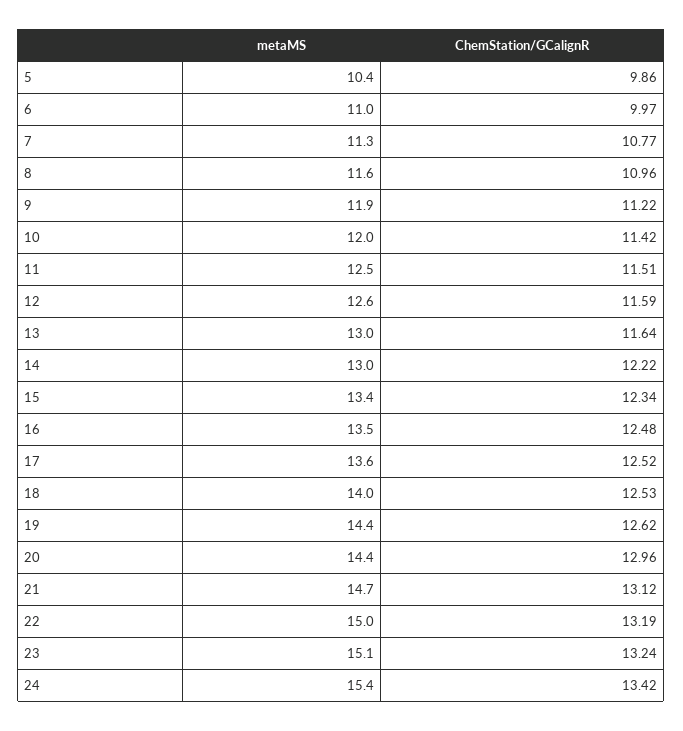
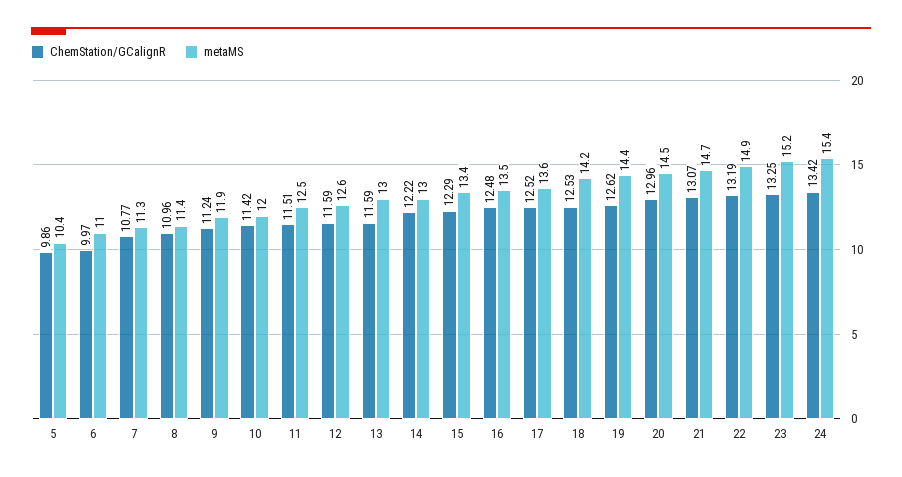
  {
    "metaMS": {
      "5": 10.4,
      "6": 11,
      "7": 11.3,
-     "8": 11.6,
+     "8": 11.4,
      "9": 11.9,
      "10": 12,
      "11": 12.5,
      "12": 12.6,
      "13": 13,
      "14": 13,
      "15": 13.4,
      "16": 13.5,
      "17": 13.6,
-     "18": 14,
+     "18": 14.2,
      "19": 14.4,
-     "20": 14.4,
+     "20": 14.5,
      "21": 14.7,
-     "22": 15,
+     "22": 14.9,
-     "23": 15.1,
+     "23": 15.2,
      "24": 15.4
    },
    "ChemStation/GCalignR": {
      "5": 9.86,
      "6": 9.97,
      "7": 10.77,
      "8": 10.96,
-     "9": 11.22,
+     "9": 11.24,
      "10": 11.42,
      "11": 11.51,
      "12": 11.59,
-     "13": 11.64,
+     "13": 11.59,
      "14": 12.22,
-     "15": 12.34,
+     "15": 12.29,
      "16": 12.48,
      "17": 12.52,
      "18": 12.53,
      "19": 12.62,
      "20": 12.96,
-     "21": 13.12,
+     "21": 13.07,
      "22": 13.19,
-     "23": 13.24,
+     "23": 13.25,
      "24": 13.42
    }
  }

